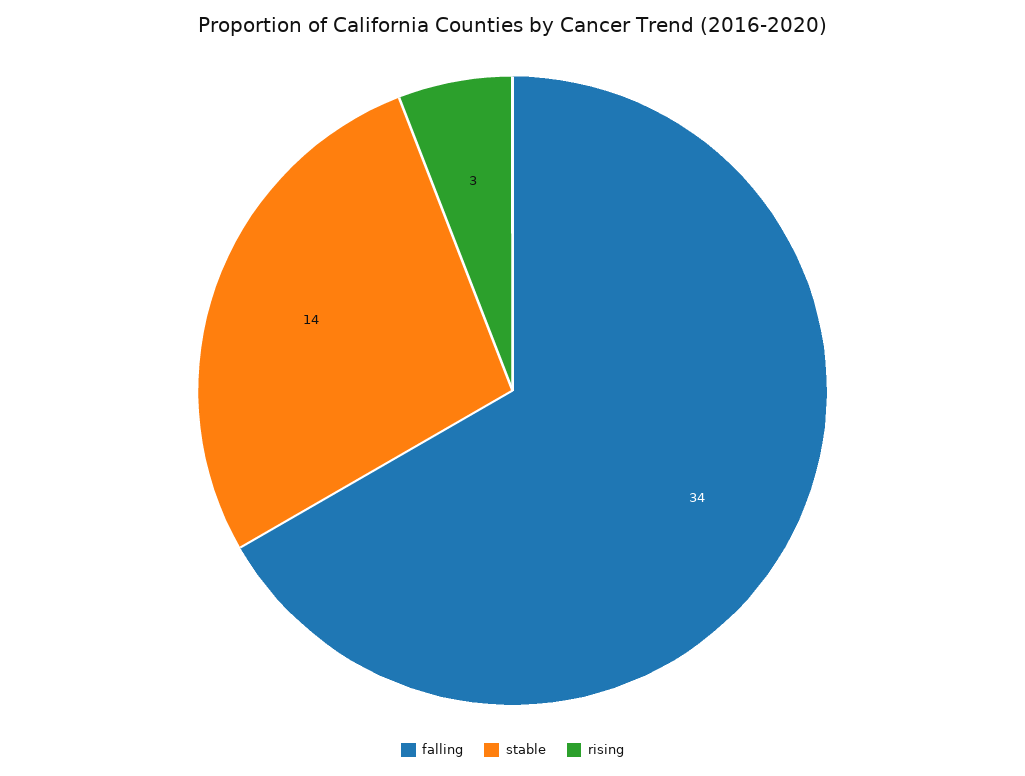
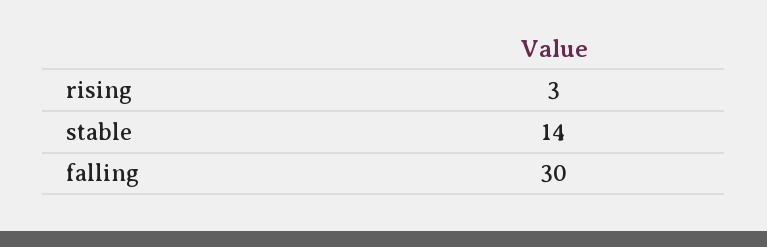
  {
-   "falling": 34,
+   "falling": 30,
    "stable": 14,
    "rising": 3
  }

